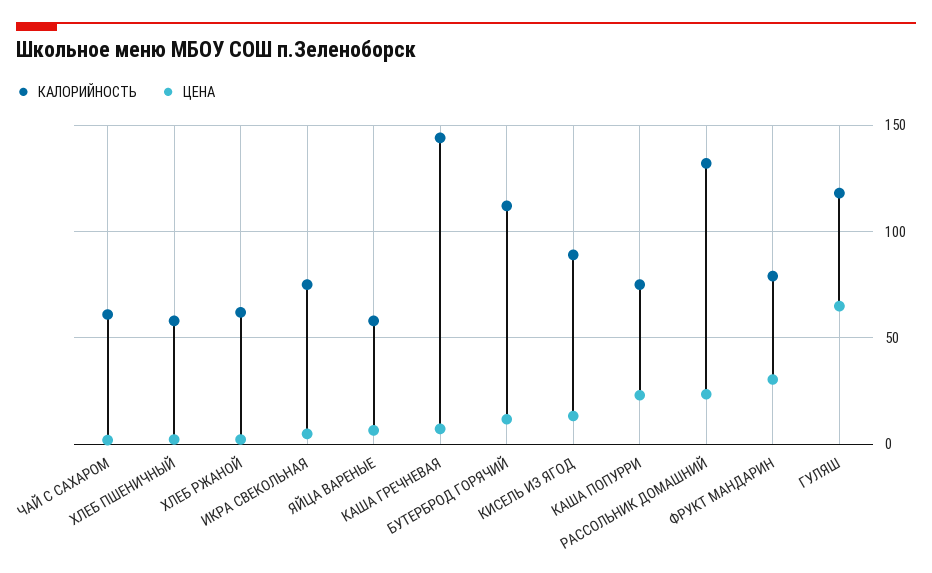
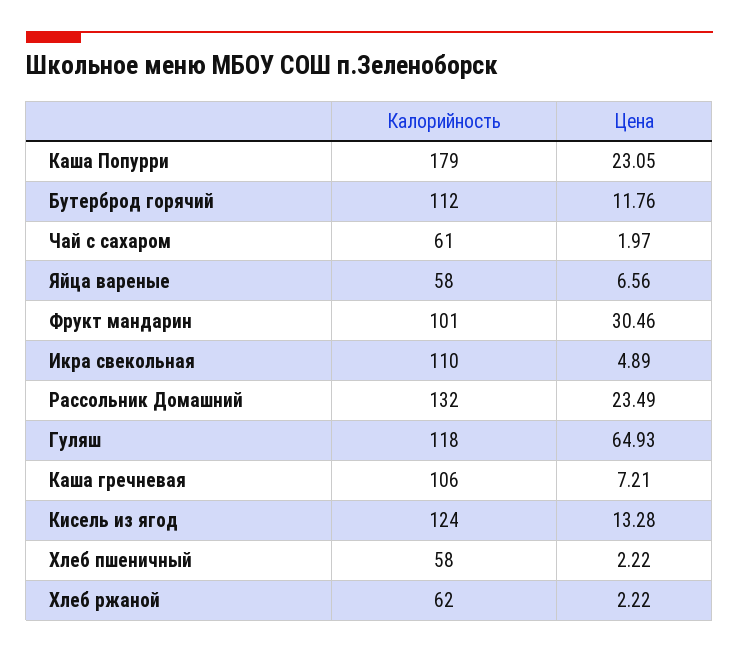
  {
    "КАЛОРИЙНОСТЬ": {
      "ЧАЙ С САХАРОМ": 61,
      "ХЛЕБ ПШЕНИЧНЫЙ": 58,
      "ХЛЕБ РЖАНОЙ": 62,
-     "ИКРА СВЕКОЛЬНАЯ": 75,
+     "ИКРА СВЕКОЛЬНАЯ": 110,
      "ЯЙЦА ВАРЕНЫЕ": 58,
-     "КАША ГРЕЧНЕВАЯ": 145,
+     "КАША ГРЕЧНЕВАЯ": 106,
      "БУТЕРБРОД ГОРЯЧИЙ": 112,
-     "КИСЕЛЬ ИЗ ЯГОД": 90,
+     "КИСЕЛЬ ИЗ ЯГОД": 124,
-     "КАША ПОПУРРИ": 75,
+     "КАША ПОПУРРИ": 179,
      "РАССОЛЬНИК ДОМАШНИЙ": 132,
-     "ФРУКТ МАНДАРИН": 80,
+     "ФРУКТ МАНДАРИН": 101,
      "ГУЛЯШ": 118
    },
    "ЦЕНА": {
      "ЧАЙ С САХАРОМ": 1.97,
      "ХЛЕБ ПШЕНИЧНЫЙ": 2.22,
      "ХЛЕБ РЖАНОЙ": 2.22,
      "ИКРА СВЕКОЛЬНАЯ": 4.89,
      "ЯЙЦА ВАРЕНЫЕ": 6.56,
      "КАША ГРЕЧНЕВАЯ": 7.21,
      "БУТЕРБРОД ГОРЯЧИЙ": 11.76,
      "КИСЕЛЬ ИЗ ЯГОД": 13.28,
      "КАША ПОПУРРИ": 23.05,
      "РАССОЛЬНИК ДОМАШНИЙ": 23.49,
      "ФРУКТ МАНДАРИН": 30.46,
      "ГУЛЯШ": 64.93
    }
  }

